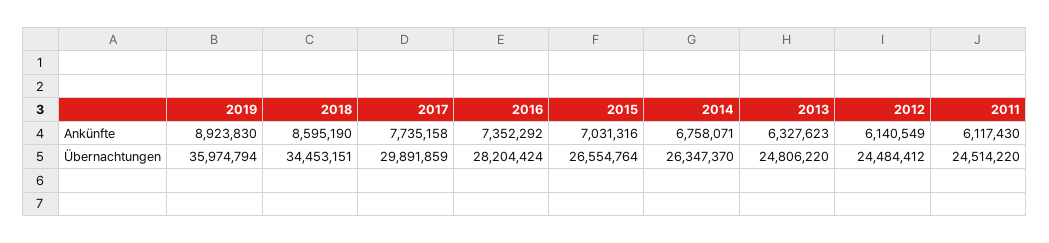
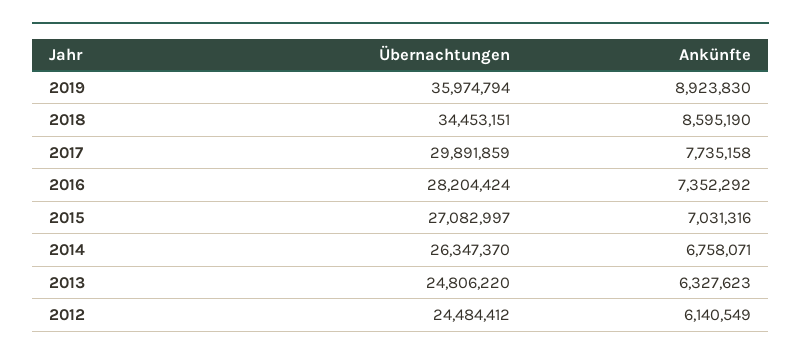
  {
    "2019": {
      "Ankünfte": 8923830,
      "Übernachtungen": 35974794
    },
    "2018": {
      "Ankünfte": 8595190,
      "Übernachtungen": 34453151
    },
    "2017": {
      "Ankünfte": 7735158,
      "Übernachtungen": 29891859
    },
    "2016": {
      "Ankünfte": 7352292,
      "Übernachtungen": 28204424
    },
    "2015": {
      "Ankünfte": 7031316,
-     "Übernachtungen": 26554764
+     "Übernachtungen": 27082997
    },
    "2014": {
      "Ankünfte": 6758071,
      "Übernachtungen": 26347370
    },
    "2013": {
      "Ankünfte": 6327623,
      "Übernachtungen": 24806220
    },
    "2012": {
      "Ankünfte": 6140549,
      "Übernachtungen": 24484412
-   },
+   }
-   "2011": {
-     "Ankünfte": 6117430,
-     "Übernachtungen": 24514220
-   }
  }

